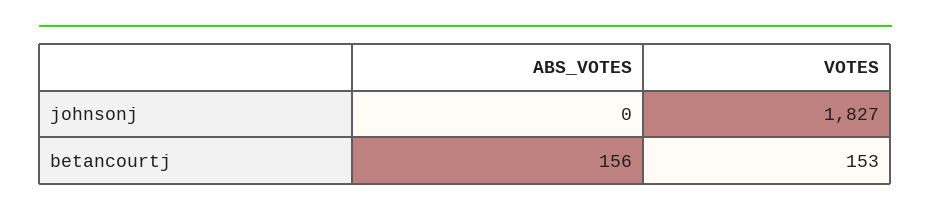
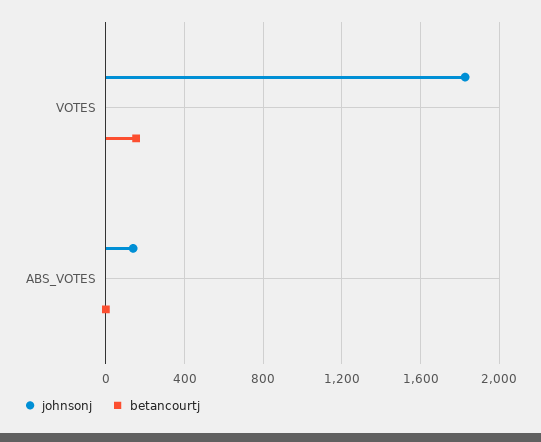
  {
    "johnsonj": {
-     "ABS_VOTES": 0,
+     "ABS_VOTES": 150,
      "VOTES": 1827
    },
    "betancourtj": {
-     "ABS_VOTES": 156,
+     "ABS_VOTES": 0,
      "VOTES": 153
    }
  }

